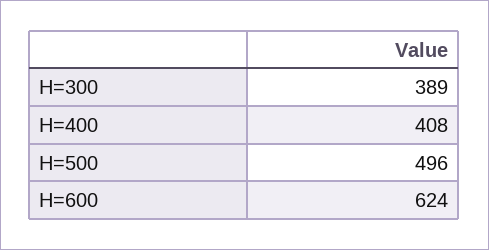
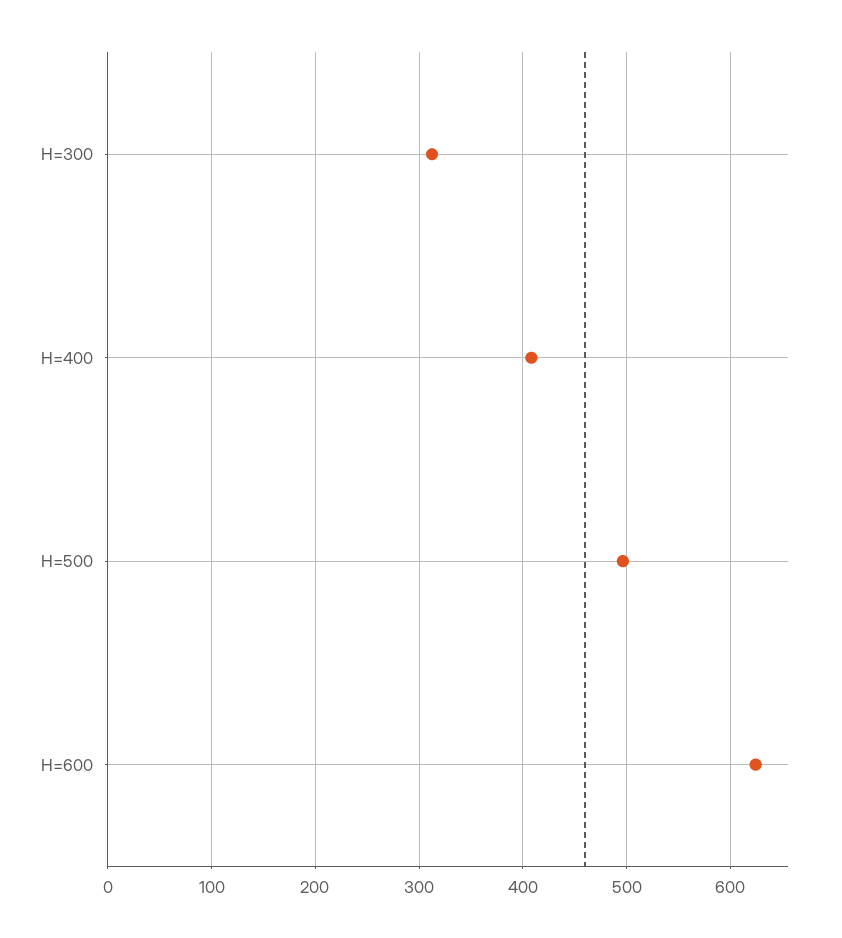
  {
-   "H=300": 389,
+   "H=300": 310,
    "H=400": 408,
    "H=500": 496,
    "H=600": 624
  }

